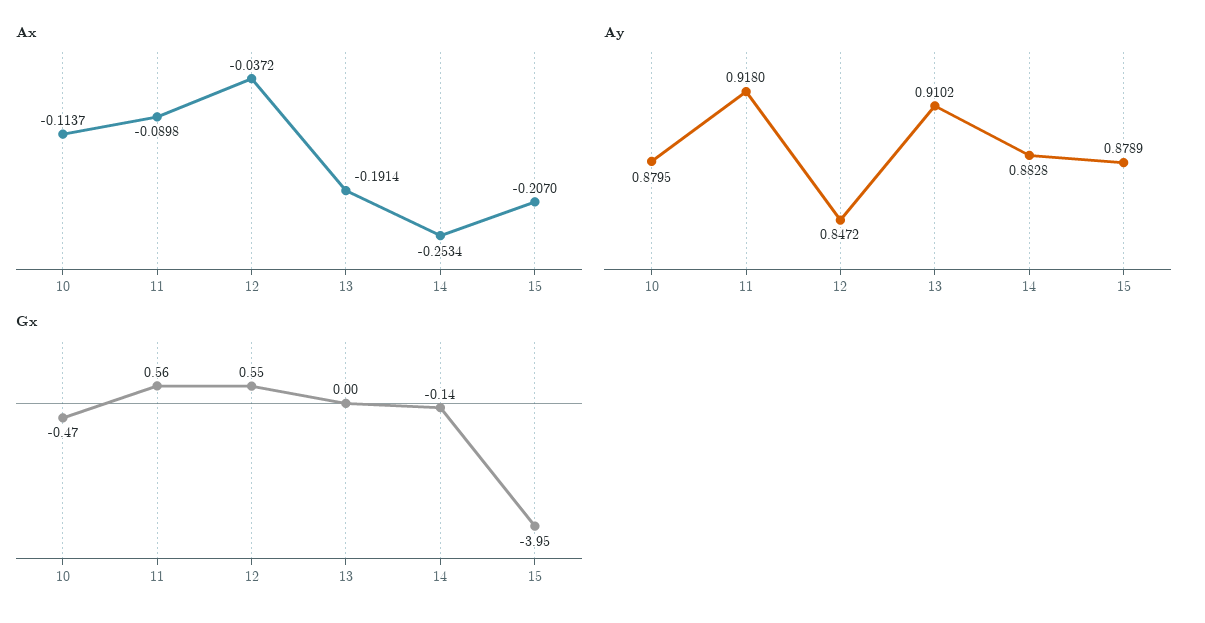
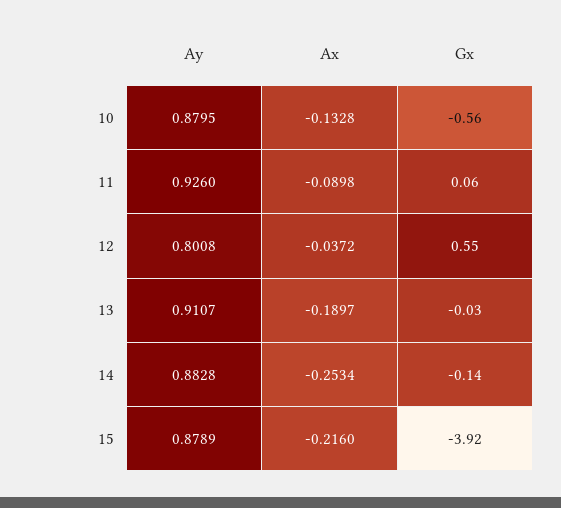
  {
    "Ax": {
-     "10": -0.1137,
+     "10": -0.1328,
      "11": -0.0898,
      "12": -0.0372,
-     "13": -0.1914,
+     "13": -0.1897,
      "14": -0.2534,
-     "15": -0.207
+     "15": -0.216
    },
    "Ay": {
      "10": 0.8795,
-     "11": 0.918,
+     "11": 0.926,
-     "12": 0.8472,
+     "12": 0.8008,
-     "13": 0.9102,
+     "13": 0.9107,
      "14": 0.8828,
      "15": 0.8789
    },
    "Gx": {
-     "10": -0.47,
+     "10": -0.56,
-     "11": 0.56,
+     "11": 0.06,
      "12": 0.55,
-     "13": 0,
+     "13": -0.03,
      "14": -0.14,
-     "15": -3.95
+     "15": -3.92
    }
  }

